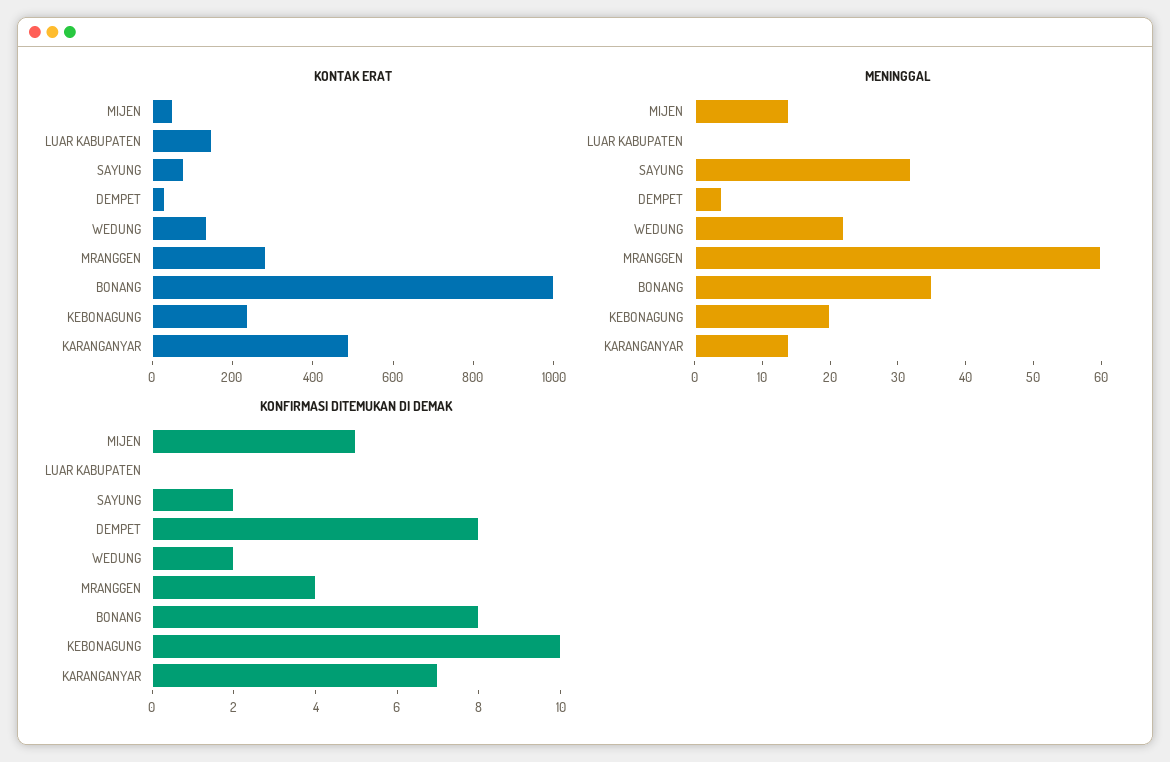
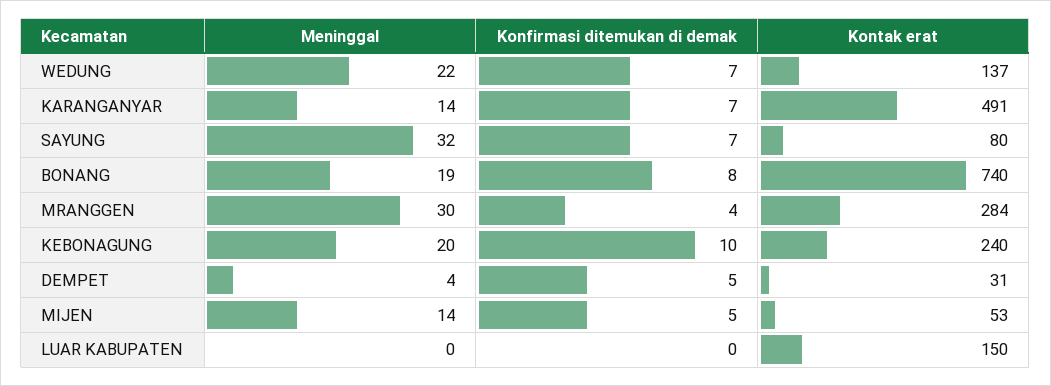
  {
    "KONTAK ERAT": {
      "MIJEN": 53,
      "LUAR KABUPATEN": 150,
      "SAYUNG": 80,
      "DEMPET": 31,
      "WEDUNG": 137,
      "MRANGGEN": 284,
-     "BONANG": 1000,
+     "BONANG": 740,
      "KEBONAGUNG": 240,
      "KARANGANYAR": 491
    },
    "MENINGGAL": {
      "MIJEN": 14,
      "LUAR KABUPATEN": 0,
      "SAYUNG": 32,
      "DEMPET": 4,
      "WEDUNG": 22,
-     "MRANGGEN": 60,
+     "MRANGGEN": 30,
-     "BONANG": 35,
+     "BONANG": 19,
      "KEBONAGUNG": 20,
      "KARANGANYAR": 14
    },
    "KONFIRMASI DITEMUKAN DI DEMAK": {
      "MIJEN": 5,
      "LUAR KABUPATEN": 0,
-     "SAYUNG": 2,
+     "SAYUNG": 7,
-     "DEMPET": 8,
+     "DEMPET": 5,
-     "WEDUNG": 2,
+     "WEDUNG": 7,
      "MRANGGEN": 4,
      "BONANG": 8,
      "KEBONAGUNG": 10,
      "KARANGANYAR": 7
    }
  }

